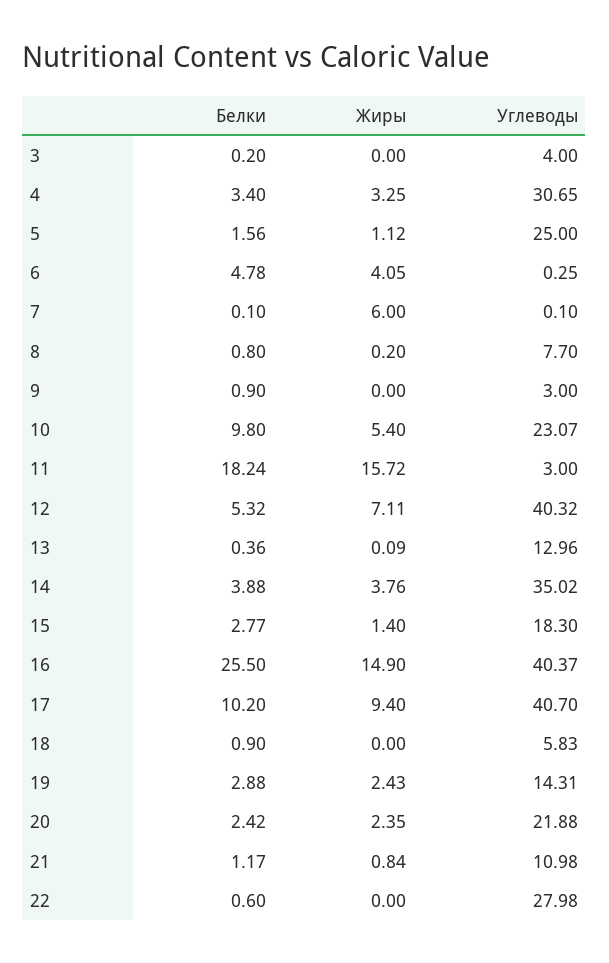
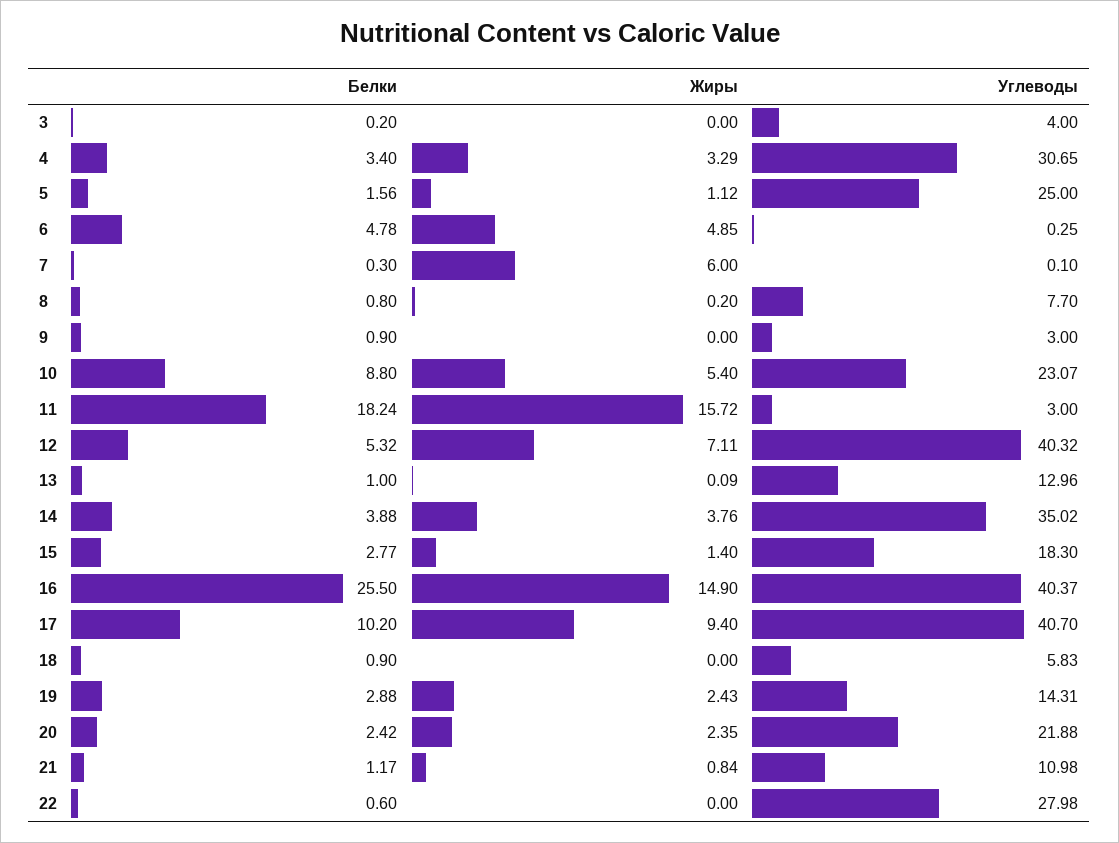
  {
    "Белки": {
      "3": 0.2,
      "4": 3.4,
      "5": 1.56,
      "6": 4.78,
-     "7": 0.1,
+     "7": 0.3,
      "8": 0.8,
      "9": 0.9,
-     "10": 9.8,
+     "10": 8.8,
      "11": 18.24,
      "12": 5.32,
-     "13": 0.36,
+     "13": 1,
      "14": 3.88,
      "15": 2.77,
      "16": 25.5,
      "17": 10.2,
      "18": 0.9,
      "19": 2.88,
      "20": 2.42,
      "21": 1.17,
      "22": 0.6
    },
    "Жиры": {
      "3": 0,
-     "4": 3.25,
+     "4": 3.29,
      "5": 1.12,
-     "6": 4.05,
+     "6": 4.85,
      "7": 6,
      "8": 0.2,
      "9": 0,
      "10": 5.4,
      "11": 15.72,
      "12": 7.11,
      "13": 0.09,
      "14": 3.76,
      "15": 1.4,
      "16": 14.9,
      "17": 9.4,
      "18": 0,
      "19": 2.43,
      "20": 2.35,
      "21": 0.84,
      "22": 0
    },
    "Углеводы": {
      "3": 4,
      "4": 30.65,
      "5": 25,
      "6": 0.25,
      "7": 0.1,
      "8": 7.7,
      "9": 3,
      "10": 23.07,
      "11": 3,
      "12": 40.32,
      "13": 12.96,
      "14": 35.02,
      "15": 18.3,
      "16": 40.37,
      "17": 40.7,
      "18": 5.83,
      "19": 14.31,
      "20": 21.88,
      "21": 10.98,
      "22": 27.98
    }
  }

